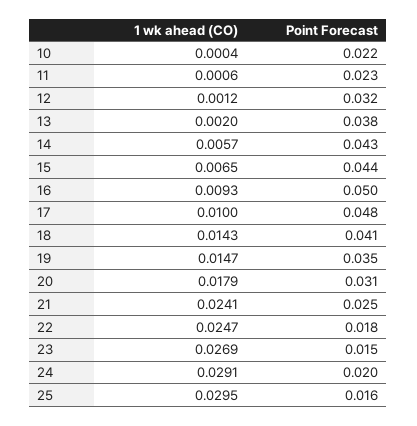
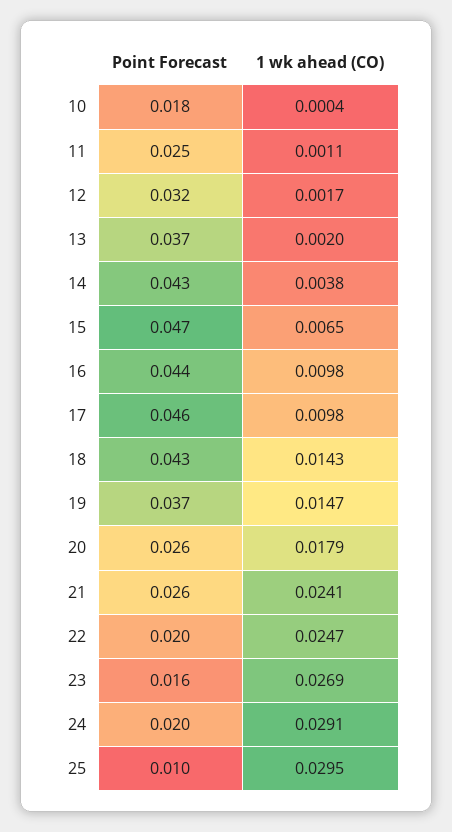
  {
    "1 wk ahead (CO)": {
      "10": 0.0004,
-     "11": 0.0006,
+     "11": 0.0011,
-     "12": 0.0012,
+     "12": 0.0017,
      "13": 0.002,
-     "14": 0.0057,
+     "14": 0.0038,
      "15": 0.0065,
-     "16": 0.0093,
+     "16": 0.0098,
-     "17": 0.01,
+     "17": 0.0098,
      "18": 0.0143,
      "19": 0.0147,
      "20": 0.0179,
      "21": 0.0241,
      "22": 0.0247,
      "23": 0.0269,
      "24": 0.0291,
      "25": 0.0295
    },
    "Point Forecast": {
-     "10": 0.022,
+     "10": 0.018,
-     "11": 0.023,
+     "11": 0.025,
      "12": 0.032,
-     "13": 0.038,
+     "13": 0.037,
      "14": 0.043,
-     "15": 0.044,
+     "15": 0.047,
-     "16": 0.05,
+     "16": 0.044,
-     "17": 0.048,
+     "17": 0.046,
-     "18": 0.041,
+     "18": 0.043,
-     "19": 0.035,
+     "19": 0.037,
-     "20": 0.031,
+     "20": 0.026,
-     "21": 0.025,
+     "21": 0.026,
-     "22": 0.018,
+     "22": 0.02,
-     "23": 0.015,
+     "23": 0.016,
      "24": 0.02,
-     "25": 0.016
+     "25": 0.01
    }
  }

